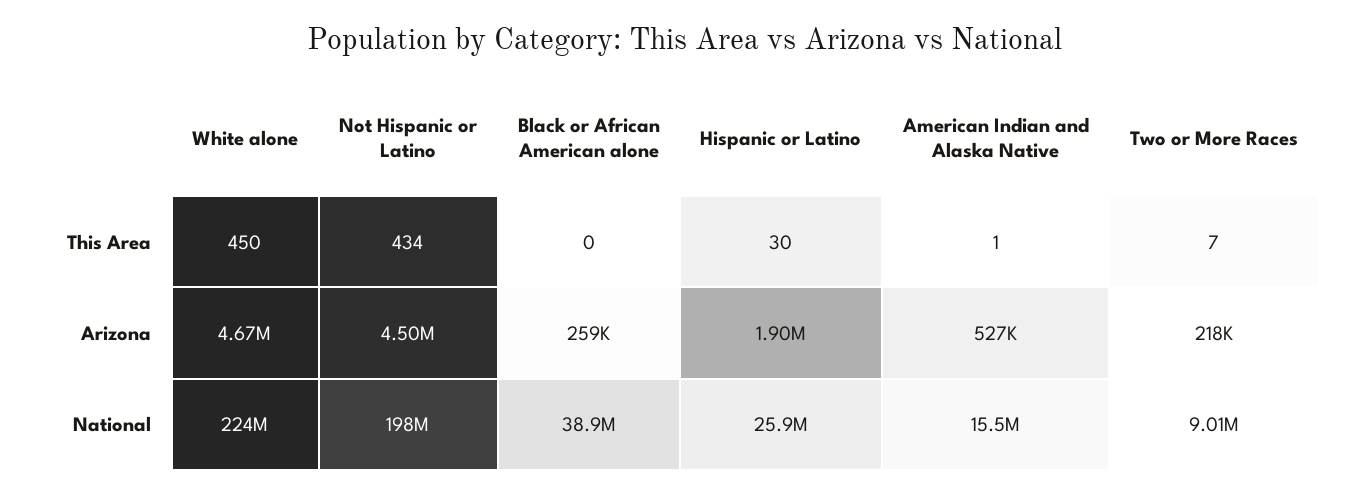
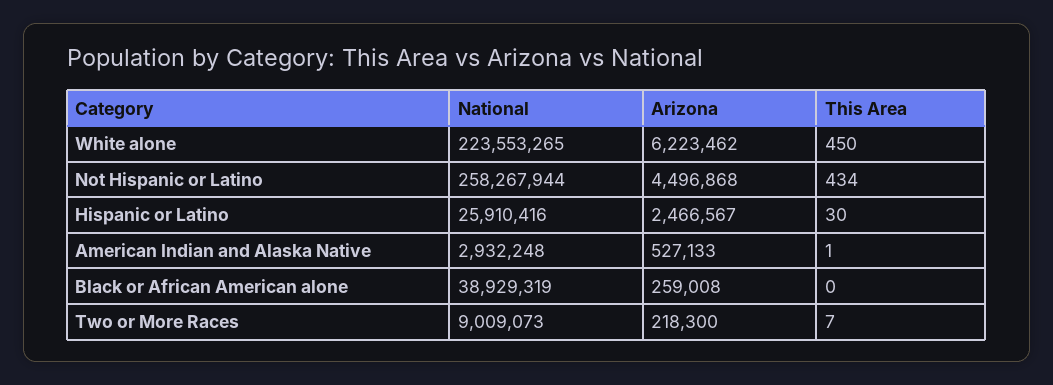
  {
    "White alone": {
      "This Area": 450,
-     "Arizona": 4670000,
+     "Arizona": 6223462,
      "National": 223553265
    },
    "Not Hispanic or Latino": {
      "This Area": 434,
      "Arizona": 4496868,
-     "National": 198000000
+     "National": 258267944
    },
    "Black or African American alone": {
      "This Area": 0,
      "Arizona": 259008,
      "National": 38929319
    },
    "Hispanic or Latino": {
      "This Area": 30,
-     "Arizona": 1900000,
+     "Arizona": 2466567,
      "National": 25910416
    },
    "American Indian and Alaska Native": {
      "This Area": 1,
      "Arizona": 527133,
-     "National": 15500000
+     "National": 2932248
    },
    "Two or More Races": {
      "This Area": 7,
      "Arizona": 218300,
      "National": 9009073
    }
  }

